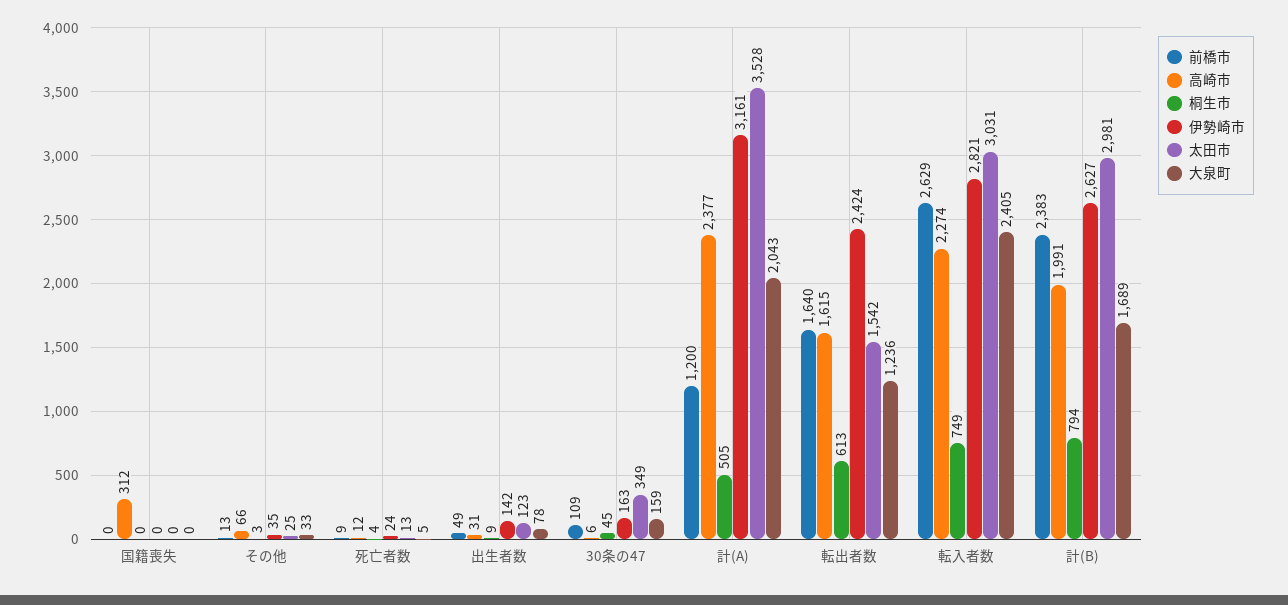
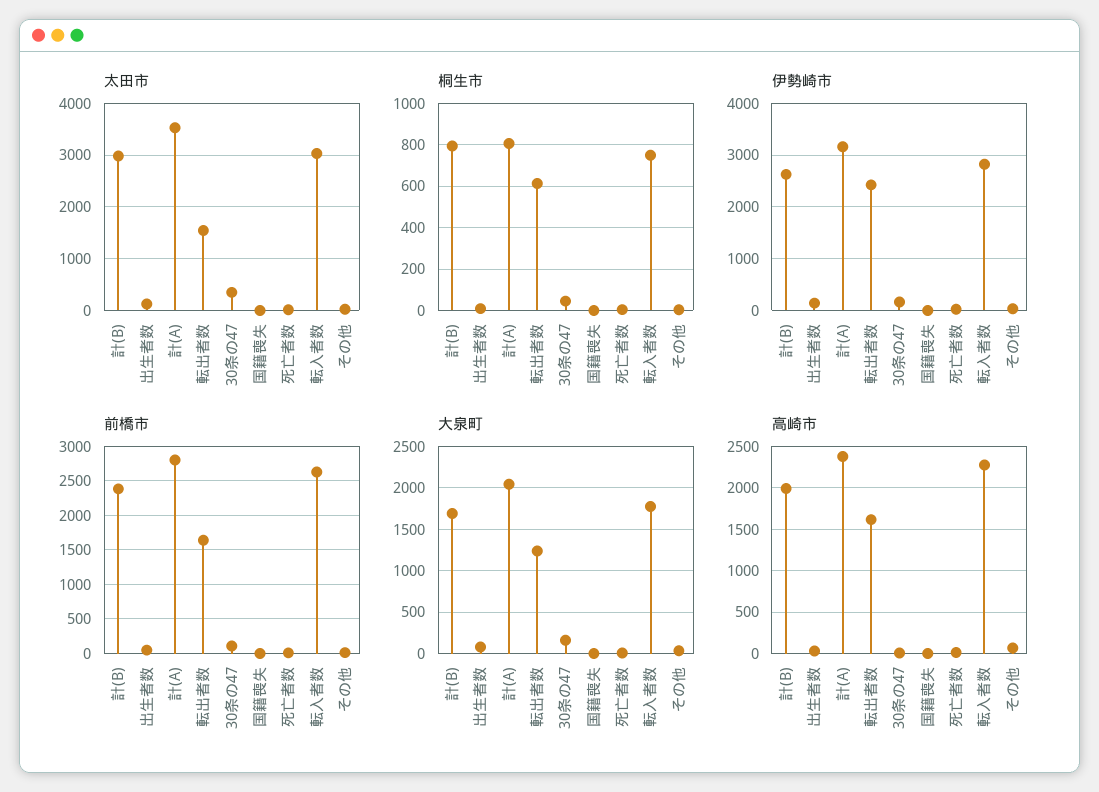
  {
    "前橋市": {
      "国籍喪失": 0,
      "その他": 13,
      "死亡者数": 9,
      "出生者数": 49,
      "30条の47": 109,
-     "計(A)": 1200,
+     "計(A)": 2800,
      "転出者数": 1640,
      "転入者数": 2629,
      "計(B)": 2383
    },
    "高崎市": {
-     "国籍喪失": 312,
+     "国籍喪失": 0,
      "その他": 66,
      "死亡者数": 12,
      "出生者数": 31,
      "30条の47": 6,
      "計(A)": 2377,
      "転出者数": 1615,
      "転入者数": 2274,
      "計(B)": 1991
    },
    "桐生市": {
      "国籍喪失": 0,
      "その他": 3,
      "死亡者数": 4,
      "出生者数": 9,
      "30条の47": 45,
-     "計(A)": 505,
+     "計(A)": 800,
      "転出者数": 613,
      "転入者数": 749,
      "計(B)": 794
    },
    "伊勢崎市": {
      "国籍喪失": 0,
      "その他": 35,
      "死亡者数": 24,
      "出生者数": 142,
      "30条の47": 163,
      "計(A)": 3161,
      "転出者数": 2424,
      "転入者数": 2821,
      "計(B)": 2627
    },
    "太田市": {
      "国籍喪失": 0,
      "その他": 25,
      "死亡者数": 13,
      "出生者数": 123,
      "30条の47": 349,
      "計(A)": 3528,
      "転出者数": 1542,
      "転入者数": 3031,
      "計(B)": 2981
    },
    "大泉町": {
      "国籍喪失": 0,
      "その他": 33,
      "死亡者数": 5,
      "出生者数": 78,
      "30条の47": 159,
      "計(A)": 2043,
      "転出者数": 1236,
-     "転入者数": 2405,
+     "転入者数": 1800,
      "計(B)": 1689
    }
  }

